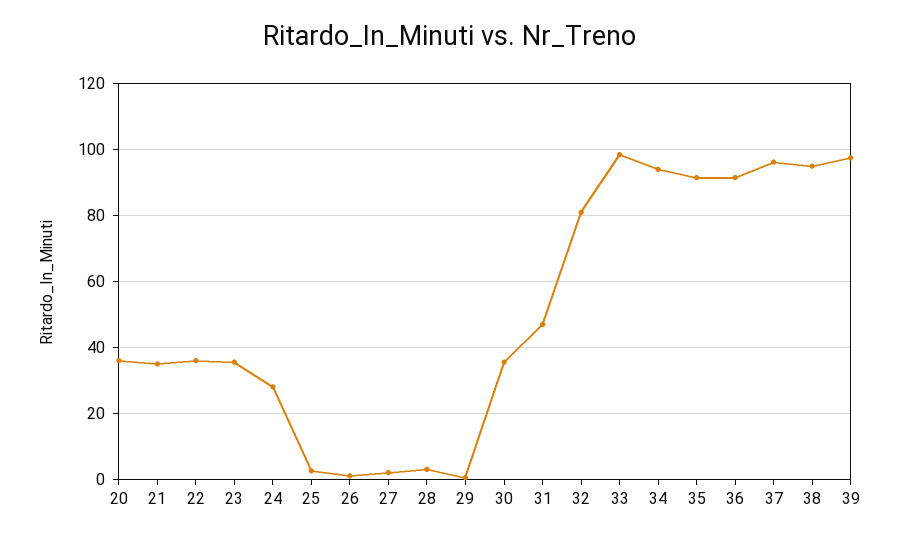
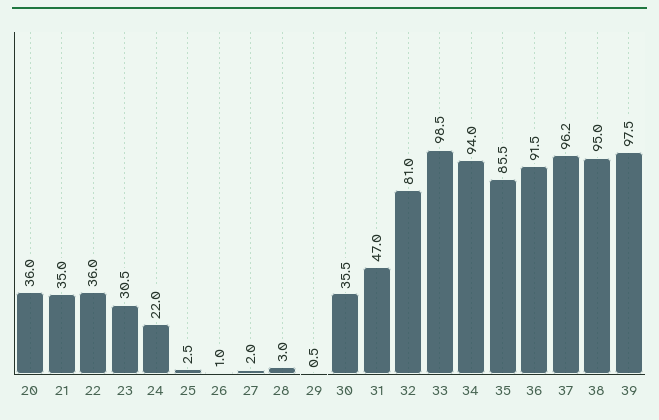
  {
    "20": 36,
    "21": 35,
    "22": 36,
-   "23": 36,
+   "23": 30.5,
-   "24": 28,
+   "24": 22,
    "25": 2.5,
    "26": 1,
    "27": 2,
    "28": 3,
    "29": 0.5,
    "30": 35.5,
    "31": 47,
    "32": 81,
    "33": 98.5,
    "34": 94,
-   "35": 92,
+   "35": 85.5,
    "36": 91.5,
    "37": 96.2,
    "38": 95,
    "39": 97.5
  }

